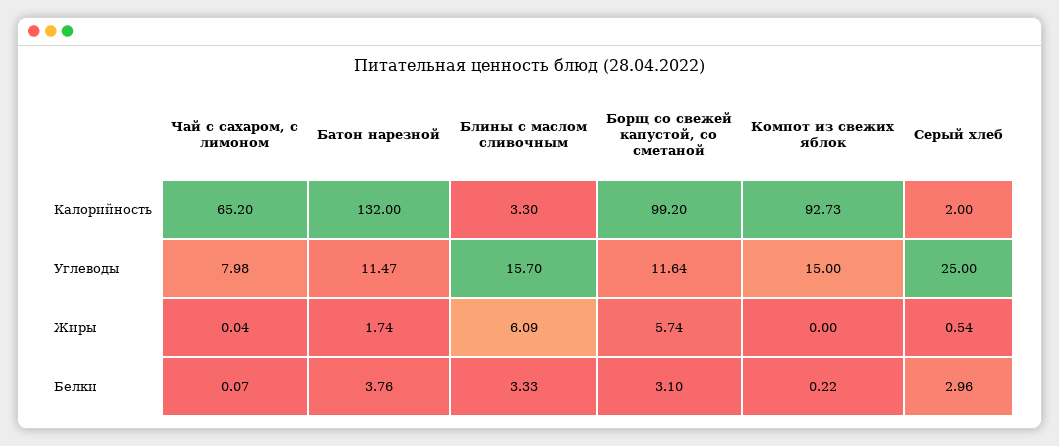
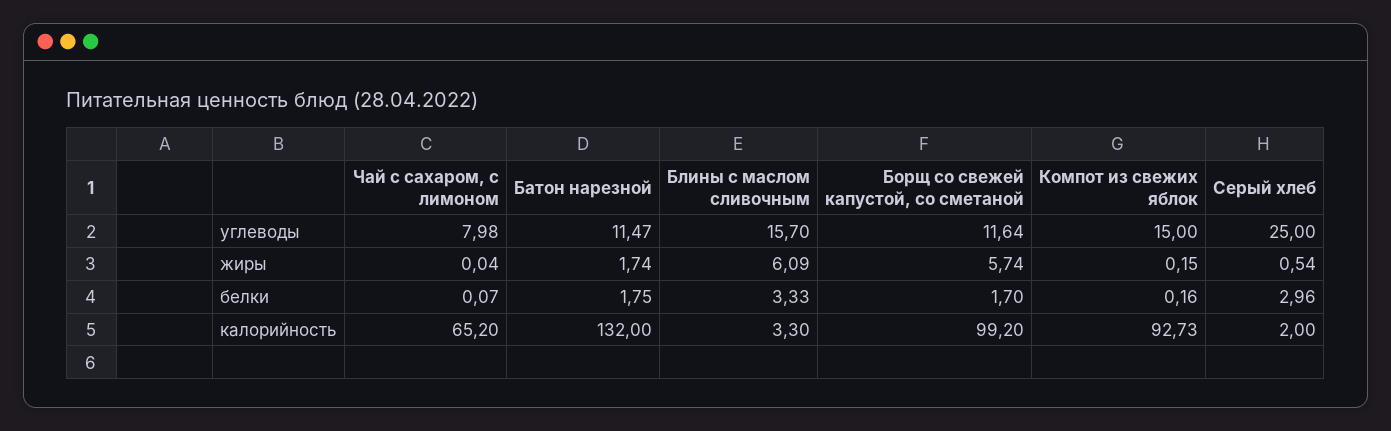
  {
    "Чай с сахаром, с лимоном": {
      "Калорийность": 65.2,
      "Углеводы": 7.98,
      "Жиры": 0.04,
      "Белки": 0.07
    },
    "Батон нарезной": {
      "Калорийность": 132,
      "Углеводы": 11.47,
      "Жиры": 1.74,
-     "Белки": 3.76
+     "Белки": 1.75
    },
    "Блины с маслом сливочным": {
      "Калорийность": 3.3,
      "Углеводы": 15.7,
      "Жиры": 6.09,
      "Белки": 3.33
    },
    "Борщ со свежей капустой, со сметаной": {
      "Калорийность": 99.2,
      "Углеводы": 11.64,
      "Жиры": 5.74,
-     "Белки": 3.1
+     "Белки": 1.7
    },
    "Компот из свежих яблок": {
      "Калорийность": 92.73,
      "Углеводы": 15,
-     "Жиры": 0,
+     "Жиры": 0.15,
-     "Белки": 0.22
+     "Белки": 0.16
    },
    "Серый хлеб": {
      "Калорийность": 2,
      "Углеводы": 25,
      "Жиры": 0.54,
      "Белки": 2.96
    }
  }

